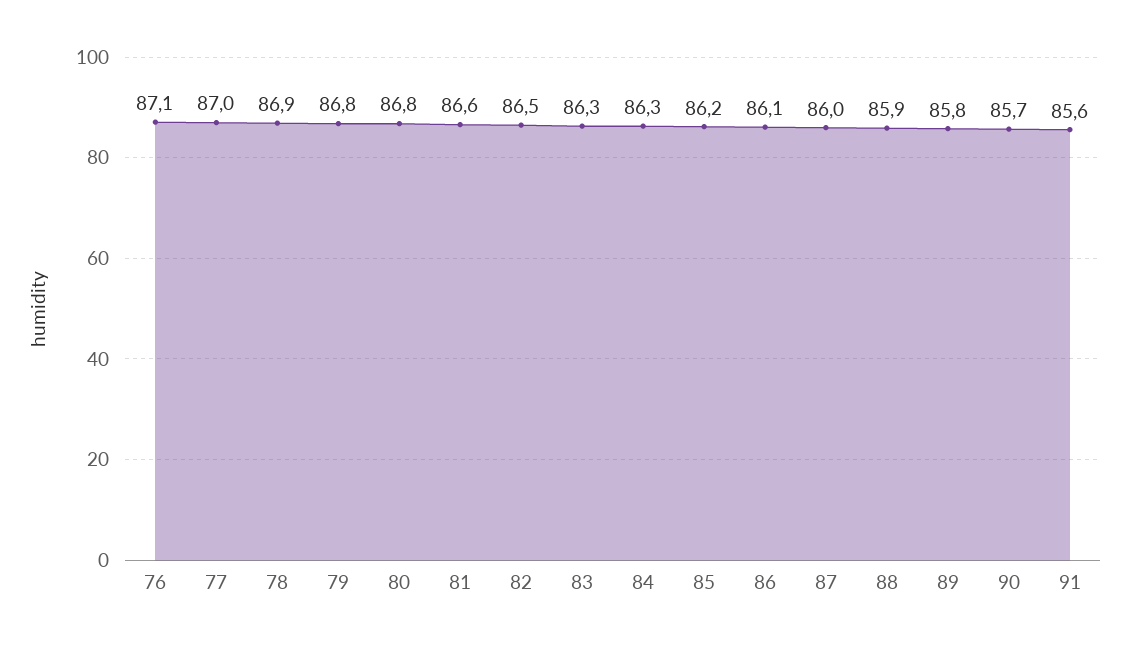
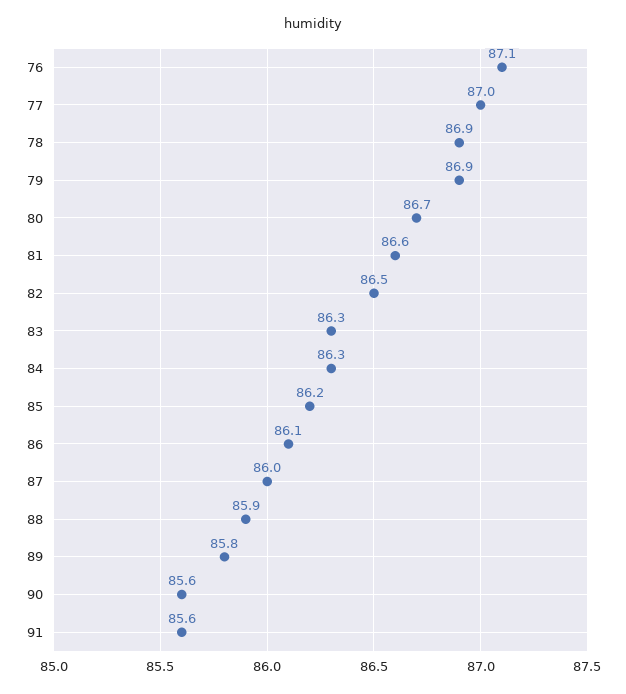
  {
    "76": 87.1,
    "77": 87,
    "78": 86.9,
-   "79": 86.8,
+   "79": 86.9,
-   "80": 86.8,
+   "80": 86.7,
    "81": 86.6,
    "82": 86.5,
    "83": 86.3,
    "84": 86.3,
    "85": 86.2,
    "86": 86.1,
    "87": 86,
    "88": 85.9,
    "89": 85.8,
-   "90": 85.7,
+   "90": 85.6,
    "91": 85.6
  }

